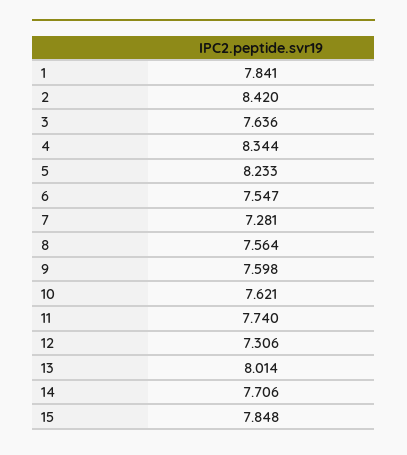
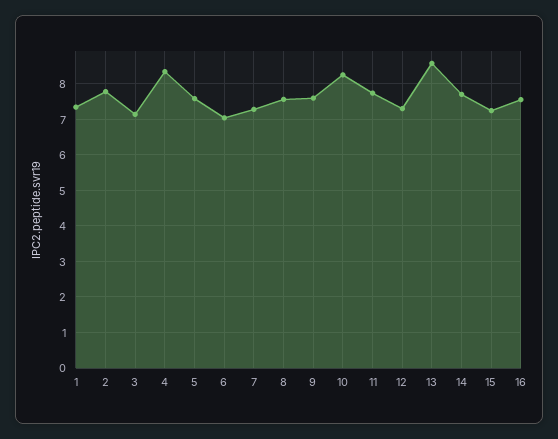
  {
-   "1": 7.841,
+   "1": 7.4,
-   "2": 8.42,
+   "2": 7.8,
-   "3": 7.636,
+   "3": 7.2,
    "4": 8.344,
-   "5": 8.233,
+   "5": 7.6,
-   "6": 7.547,
+   "6": 7,
    "7": 7.281,
    "8": 7.564,
    "9": 7.598,
-   "10": 7.621,
+   "10": 8.2,
    "11": 7.74,
    "12": 7.306,
-   "13": 8.014,
+   "13": 8.6,
    "14": 7.706,
-   "15": 7.848
+   "15": 7.2,
+   "16": 7.6
  }

